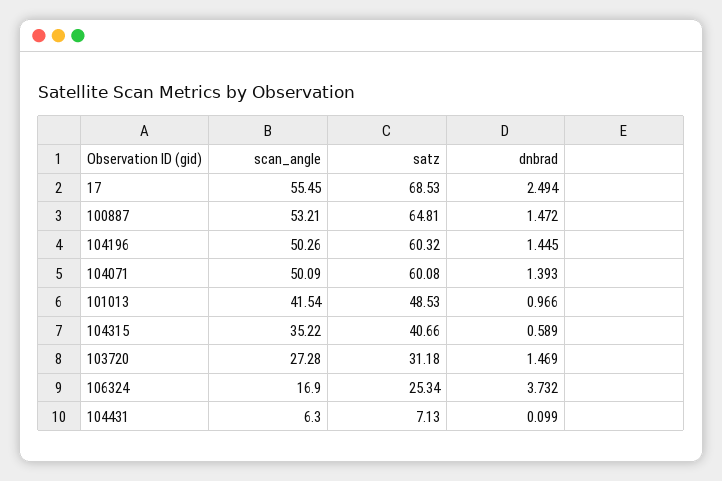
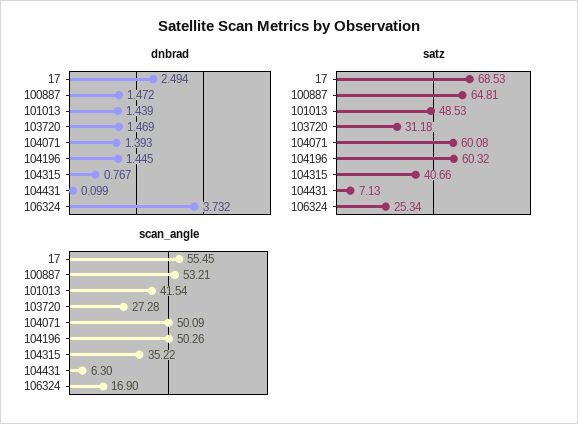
  {
    "scan_angle": {
      "17": 55.45,
      "100887": 53.21,
      "104196": 50.26,
      "104071": 50.09,
      "101013": 41.54,
      "104315": 35.22,
      "103720": 27.28,
      "106324": 16.9,
      "104431": 6.3
    },
    "satz": {
      "17": 68.53,
      "100887": 64.81,
      "104196": 60.32,
      "104071": 60.08,
      "101013": 48.53,
      "104315": 40.66,
      "103720": 31.18,
      "106324": 25.34,
      "104431": 7.13
    },
    "dnbrad": {
      "17": 2.494,
      "100887": 1.472,
      "104196": 1.445,
      "104071": 1.393,
-     "101013": 0.966,
+     "101013": 1.439,
-     "104315": 0.589,
+     "104315": 0.767,
      "103720": 1.469,
      "106324": 3.732,
      "104431": 0.099
    }
  }

